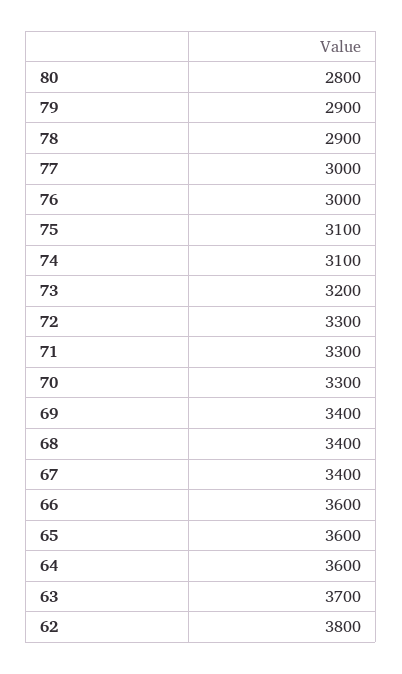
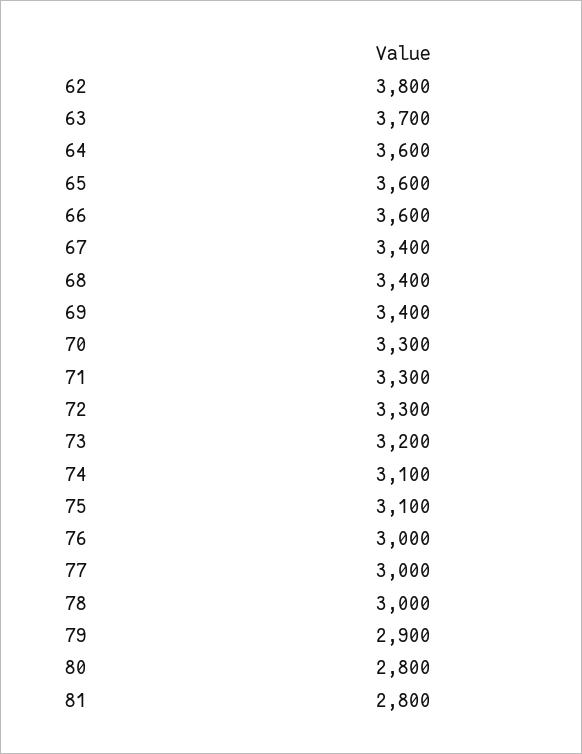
  {
    "80": 2800,
    "79": 2900,
-   "78": 2900,
+   "78": 3000,
    "77": 3000,
    "76": 3000,
    "75": 3100,
    "74": 3100,
    "73": 3200,
    "72": 3300,
    "71": 3300,
    "70": 3300,
    "69": 3400,
    "68": 3400,
    "67": 3400,
    "66": 3600,
    "65": 3600,
    "64": 3600,
    "63": 3700,
-   "62": 3800
+   "62": 3800,
+   "81": 2800
  }

